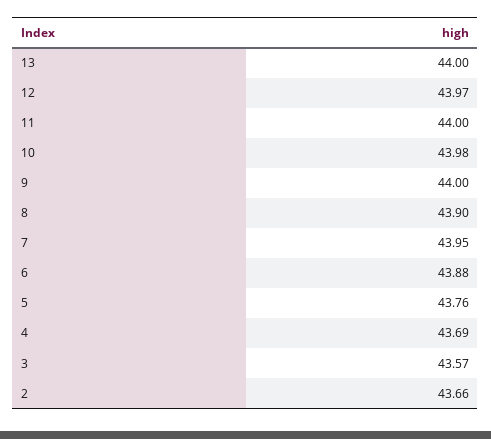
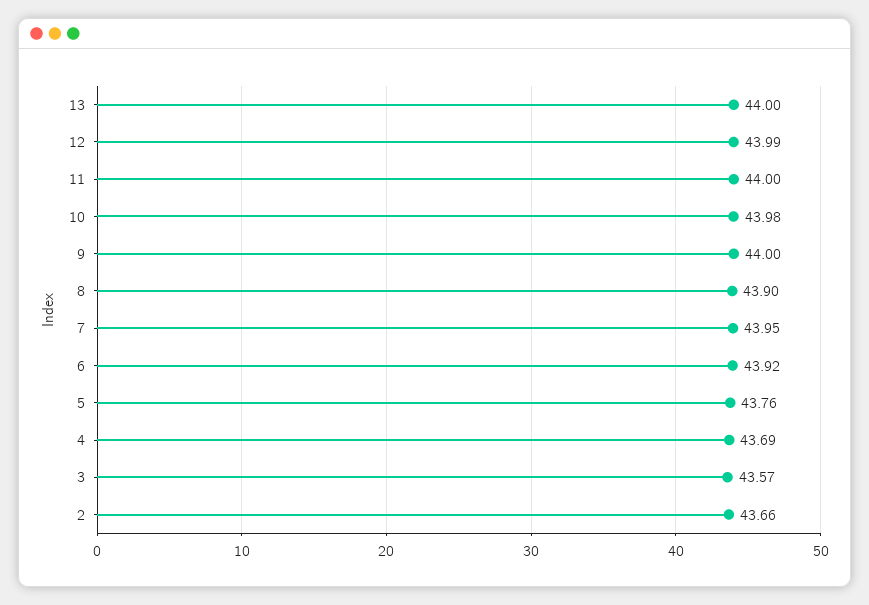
  {
    "13": 44,
-   "12": 43.97,
+   "12": 43.99,
    "11": 44,
    "10": 43.98,
    "9": 44,
    "8": 43.9,
    "7": 43.95,
-   "6": 43.88,
+   "6": 43.92,
    "5": 43.76,
    "4": 43.69,
    "3": 43.57,
    "2": 43.66
  }

